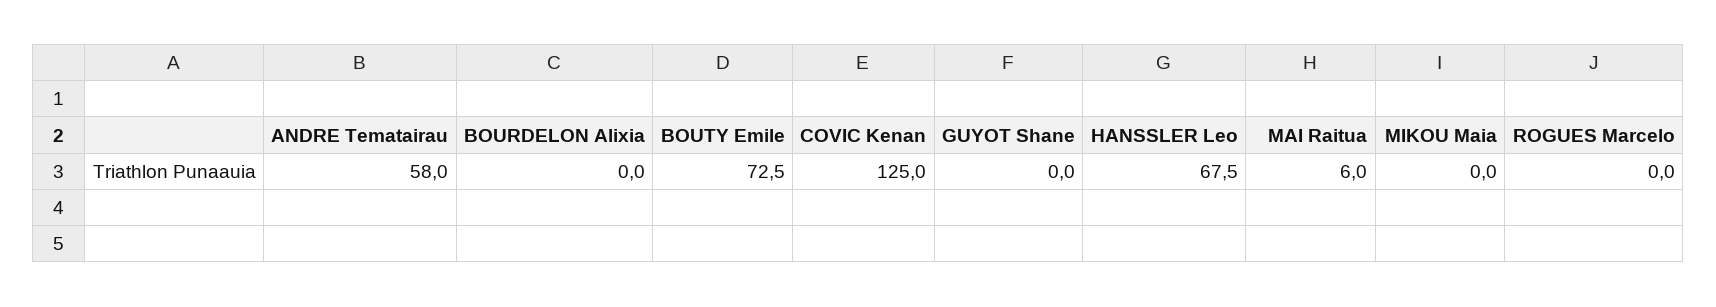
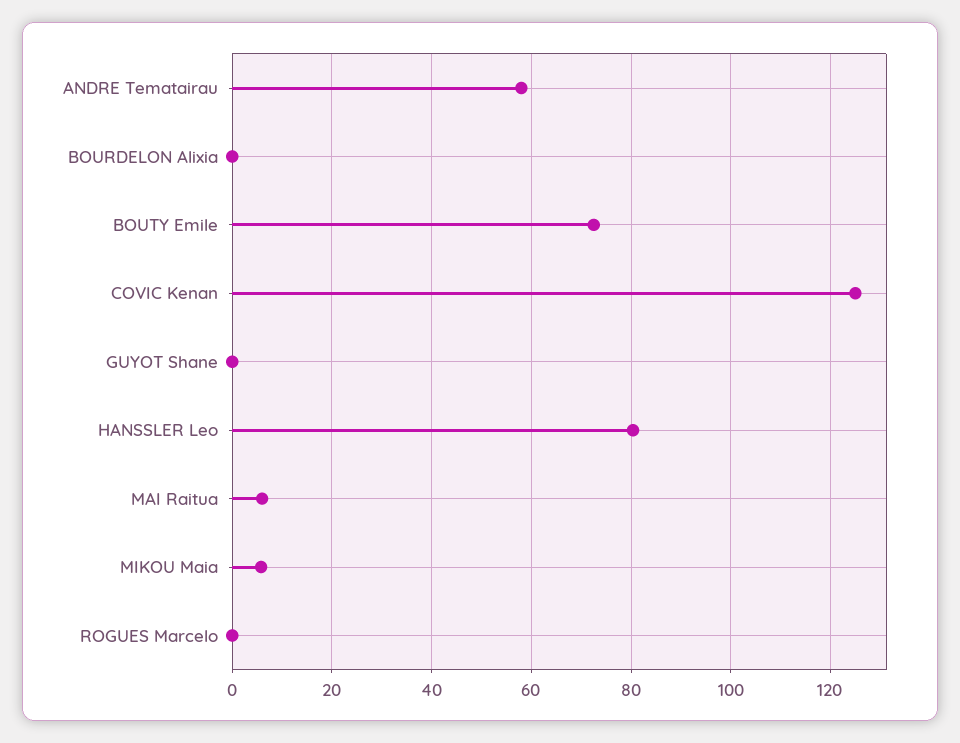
  {
    "ANDRE Tematairau": 58,
    "BOURDELON Alixia": 0,
    "BOUTY Emile": 72.5,
    "COVIC Kenan": 125,
    "GUYOT Shane": 0,
-   "HANSSLER Leo": 67.5,
+   "HANSSLER Leo": 80,
    "MAI Raitua": 6,
-   "MIKOU Maia": 0,
+   "MIKOU Maia": 6,
    "ROGUES Marcelo": 0
  }

